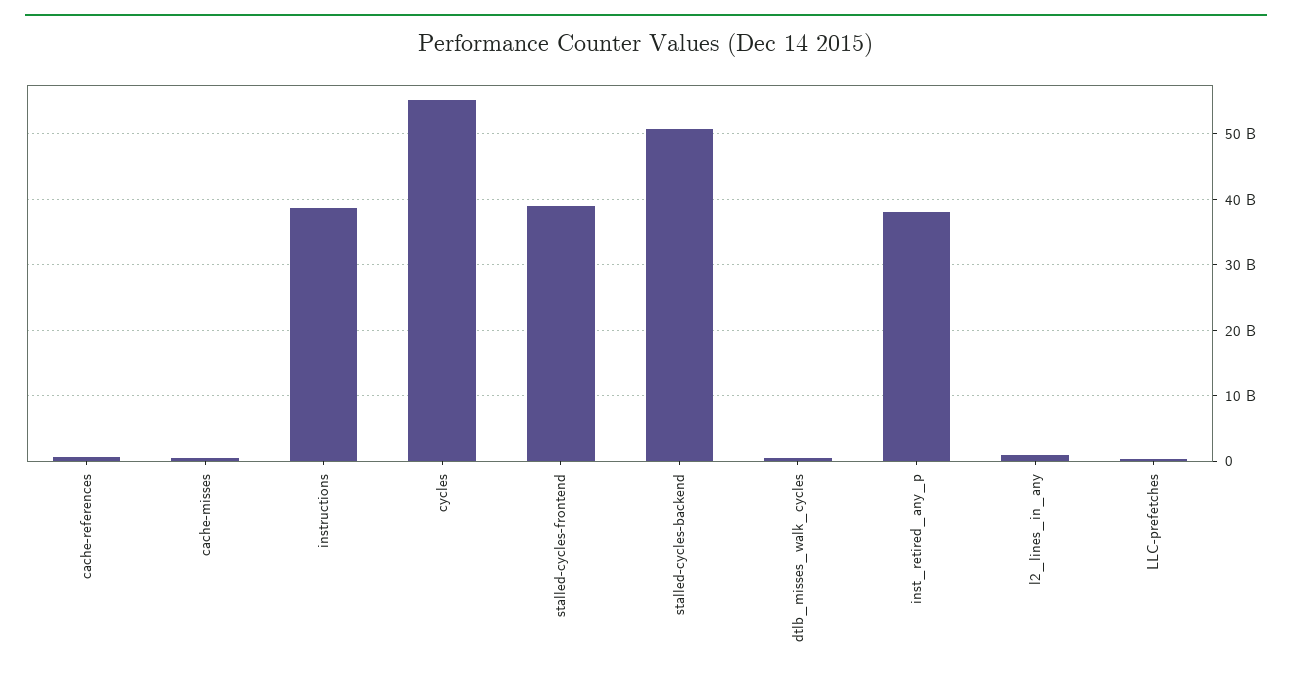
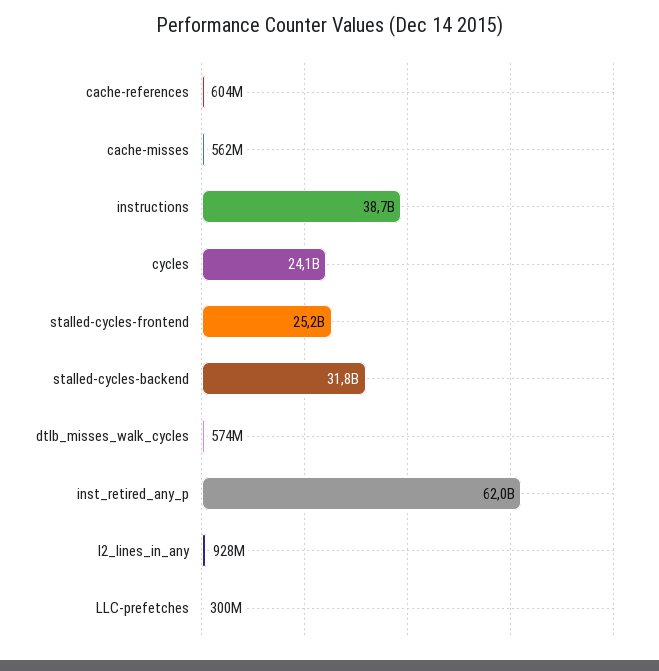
  {
    "cache-references": 604000000,
    "cache-misses": 562000000,
    "instructions": 38700000000,
-   "cycles": 55000000000,
+   "cycles": 24100000000,
-   "stalled-cycles-frontend": 39000000000,
+   "stalled-cycles-frontend": 25200000000,
-   "stalled-cycles-backend": 51000000000,
+   "stalled-cycles-backend": 31800000000,
    "dtlb_misses_walk_cycles": 574000000,
-   "inst_retired_any_p": 38000000000,
+   "inst_retired_any_p": 62000000000,
    "l2_lines_in_any": 928000000,
    "LLC-prefetches": 300000000
  }

